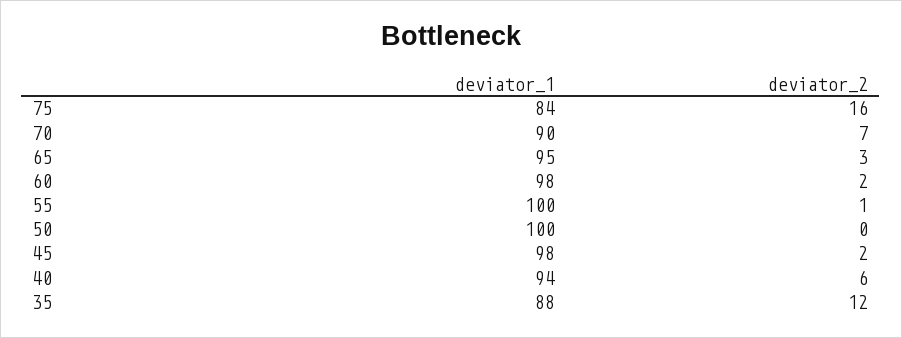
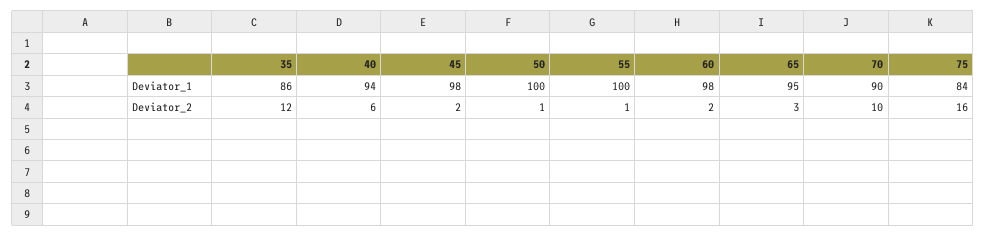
  {
    "deviator_1": {
      "75": 84,
      "70": 90,
      "65": 95,
      "60": 98,
      "55": 100,
      "50": 100,
      "45": 98,
      "40": 94,
-     "35": 88
+     "35": 86
    },
    "deviator_2": {
      "75": 16,
-     "70": 7,
+     "70": 10,
      "65": 3,
      "60": 2,
      "55": 1,
-     "50": 0,
+     "50": 1,
      "45": 2,
      "40": 6,
      "35": 12
    }
  }

